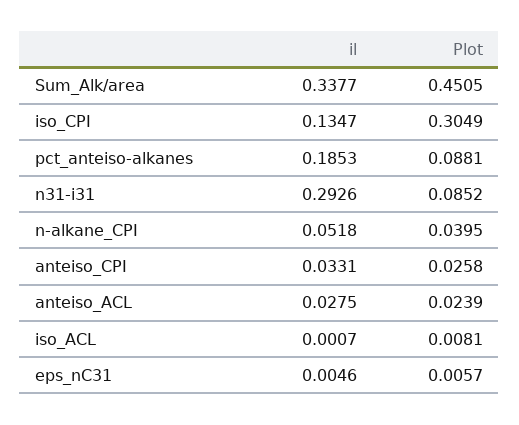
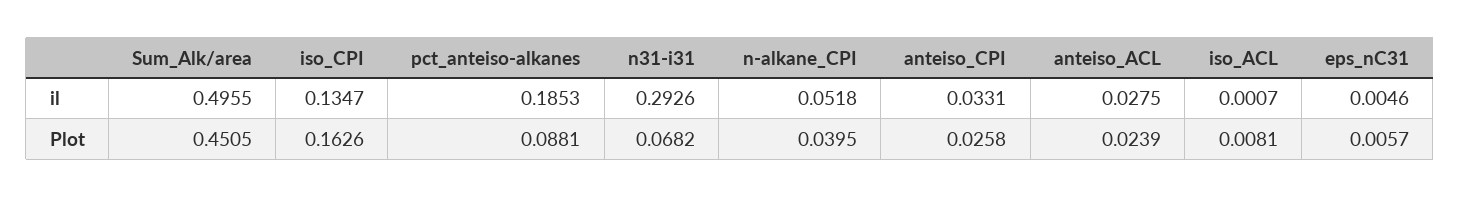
  {
    "il": {
-     "Sum_Alk/area": 0.3377,
+     "Sum_Alk/area": 0.4955,
      "iso_CPI": 0.1347,
      "pct_anteiso-alkanes": 0.1853,
      "n31-i31": 0.2926,
      "n-alkane_CPI": 0.0518,
      "anteiso_CPI": 0.0331,
      "anteiso_ACL": 0.0275,
      "iso_ACL": 0.0007,
      "eps_nC31": 0.0046
    },
    "Plot": {
      "Sum_Alk/area": 0.4505,
-     "iso_CPI": 0.3049,
+     "iso_CPI": 0.1626,
      "pct_anteiso-alkanes": 0.0881,
-     "n31-i31": 0.0852,
+     "n31-i31": 0.0682,
      "n-alkane_CPI": 0.0395,
      "anteiso_CPI": 0.0258,
      "anteiso_ACL": 0.0239,
      "iso_ACL": 0.0081,
      "eps_nC31": 0.0057
    }
  }

